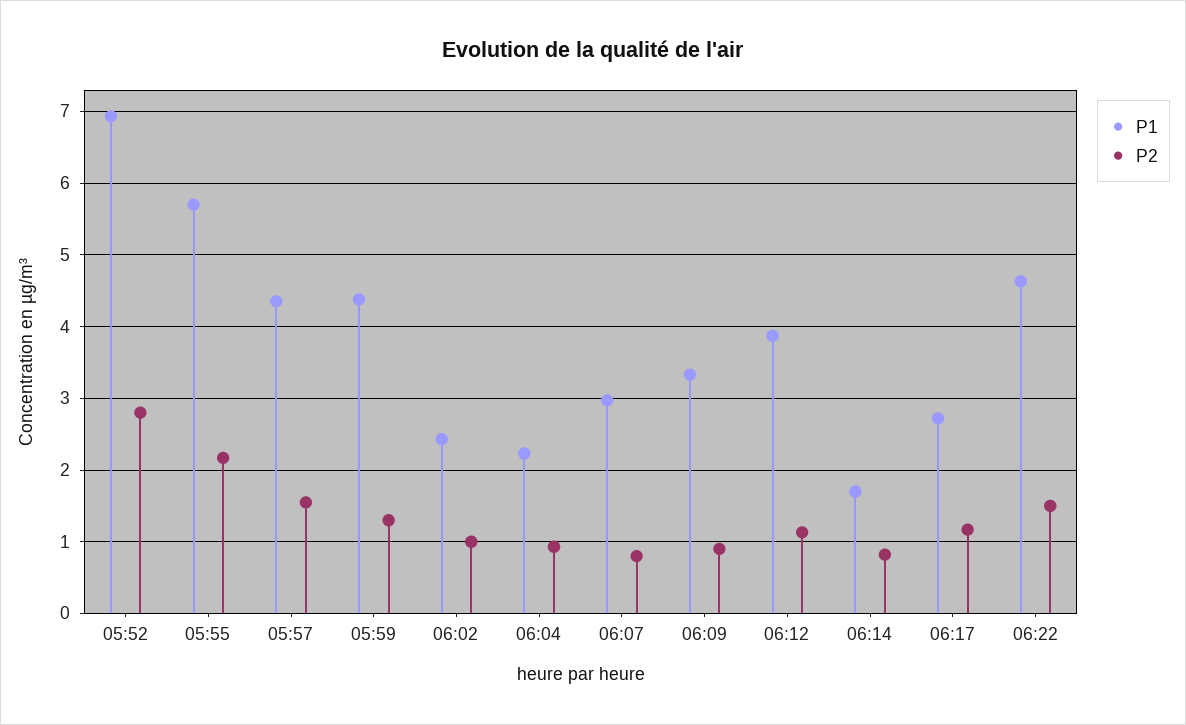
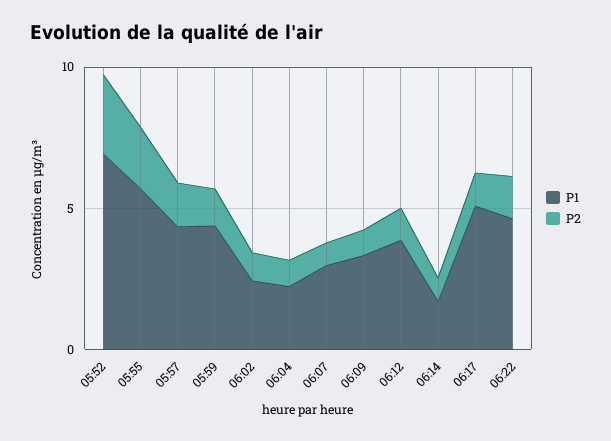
  {
    "P1": {
      "05:52": 6.9,
      "05:55": 5.7,
      "05:57": 4.4,
      "05:59": 4.4,
      "06:02": 2.4,
      "06:04": 2.2,
      "06:07": 3,
      "06:09": 3.3,
      "06:12": 3.9,
      "06:14": 1.7,
-     "06:17": 2.7,
+     "06:17": 5,
      "06:22": 4.6
    },
    "P2": {
      "05:52": 2.8,
      "05:55": 2.2,
      "05:57": 1.6,
      "05:59": 1.3,
      "06:02": 1,
      "06:04": 0.9,
      "06:07": 0.8,
      "06:09": 0.9,
      "06:12": 1.1,
      "06:14": 0.8,
      "06:17": 1.2,
      "06:22": 1.5
    }
  }

